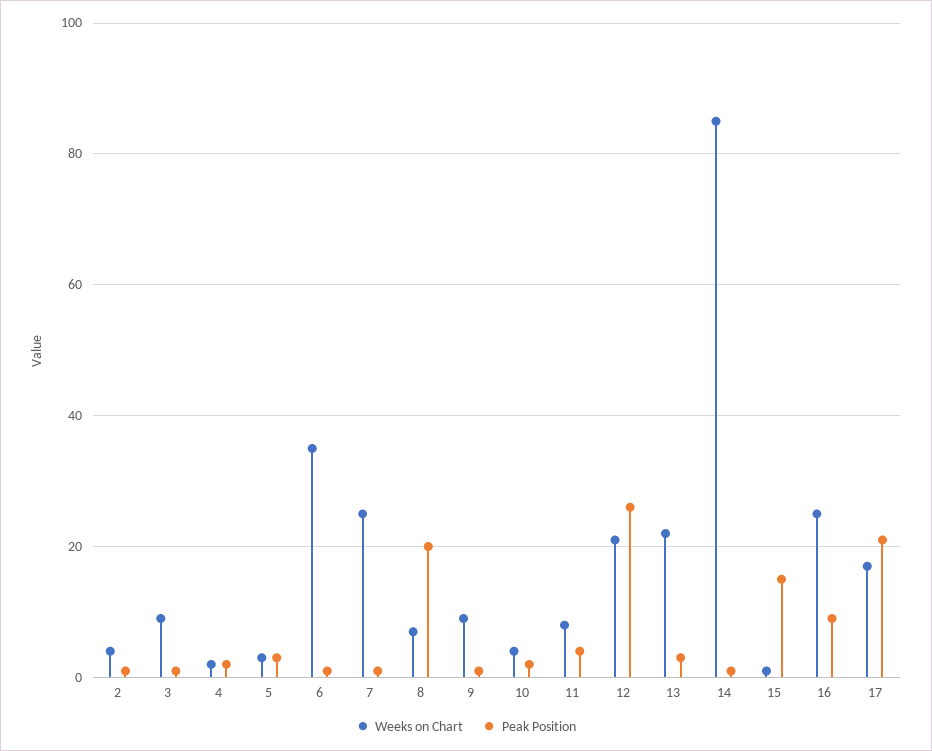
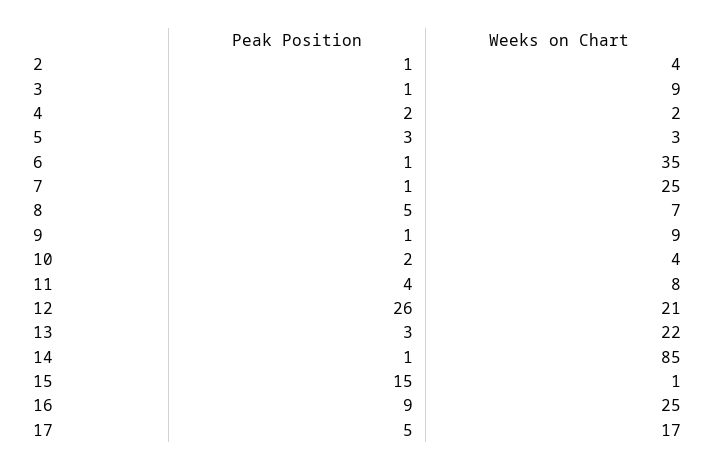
  {
    "Weeks on Chart": {
      "2": 4,
      "3": 9,
      "4": 2,
      "5": 3,
      "6": 35,
      "7": 25,
      "8": 7,
      "9": 9,
      "10": 4,
      "11": 8,
      "12": 21,
      "13": 22,
      "14": 85,
      "15": 1,
      "16": 25,
      "17": 17
    },
    "Peak Position": {
      "2": 1,
      "3": 1,
      "4": 2,
      "5": 3,
      "6": 1,
      "7": 1,
-     "8": 20,
+     "8": 5,
      "9": 1,
      "10": 2,
      "11": 4,
      "12": 26,
      "13": 3,
      "14": 1,
      "15": 15,
      "16": 9,
-     "17": 20
+     "17": 5
    }
  }

